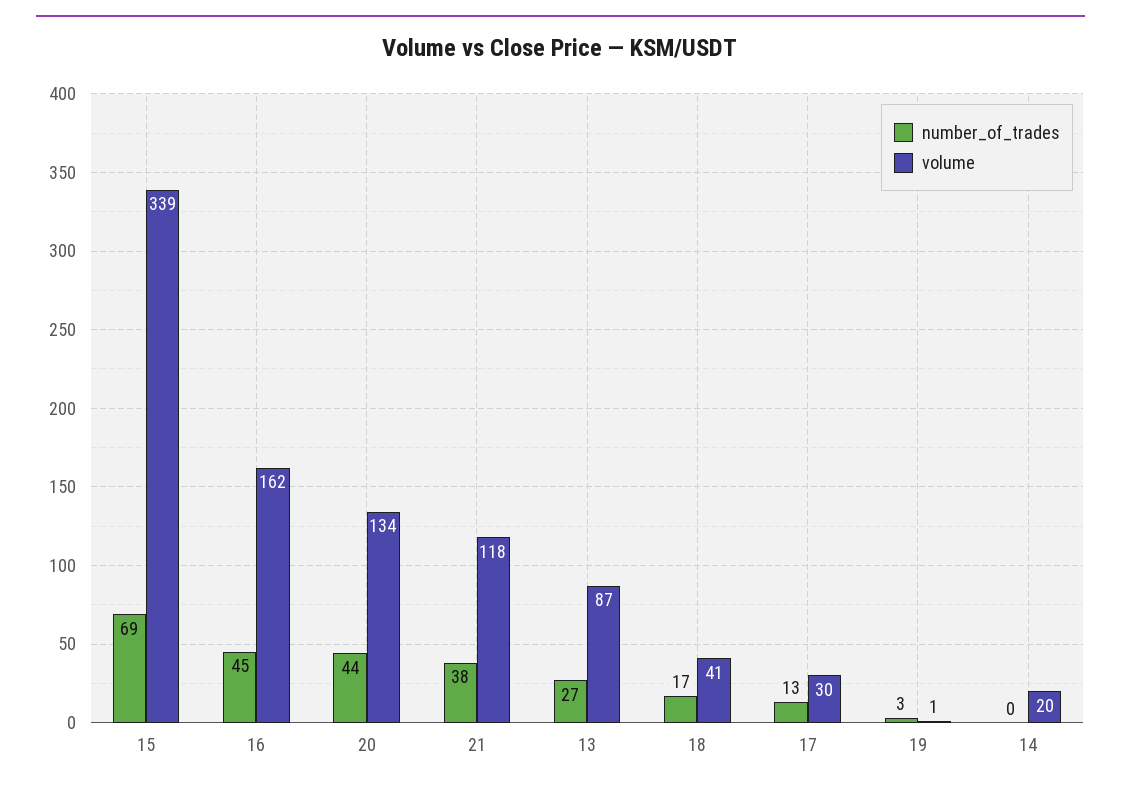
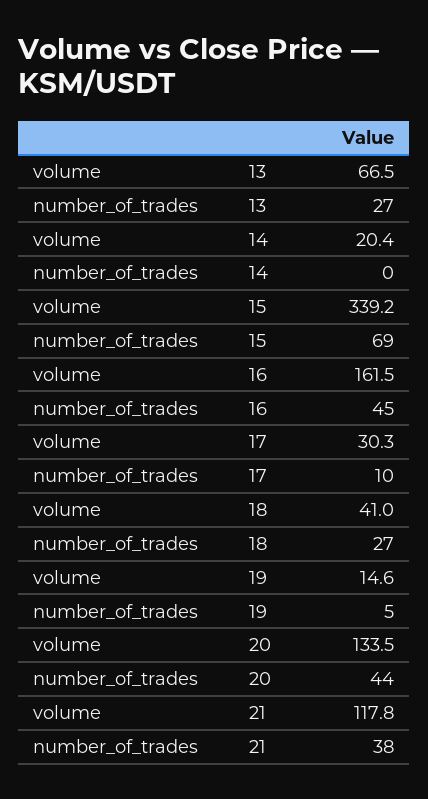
  {
    "number_of_trades": {
      "15": 69,
      "16": 45,
      "20": 44,
      "21": 38,
      "13": 27,
-     "18": 17,
+     "18": 27,
-     "17": 13,
+     "17": 10,
-     "19": 3,
+     "19": 5,
      "14": 0
    },
    "volume": {
      "15": 339.2,
      "16": 161.5,
      "20": 133.5,
      "21": 117.8,
-     "13": 87,
+     "13": 66.5,
      "18": 41,
      "17": 30.3,
-     "19": 1,
+     "19": 14.6,
      "14": 20.4
    }
  }

